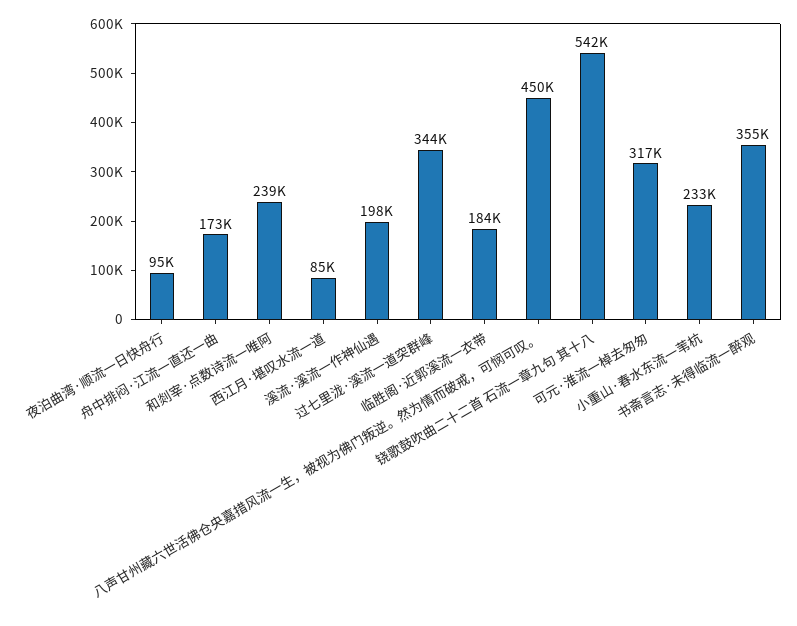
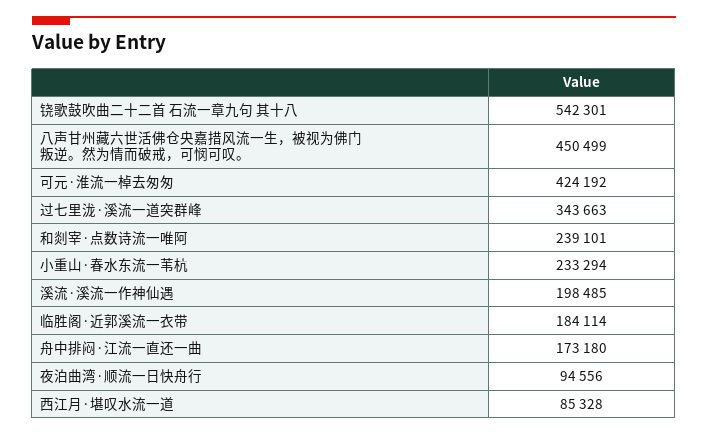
  {
    "夜泊曲湾·顺流一日快舟行": 94556,
    "舟中排闷·江流一直还一曲": 173180,
    "和剡宰·点数诗流一唯阿": 239101,
    "西江月·堪叹水流一道": 85328,
    "溪流·溪流一作神仙遇": 198485,
    "过七里泷·溪流一道突群峰": 343663,
    "临胜阁·近郭溪流一衣带": 184114,
    "八声甘州藏六世活佛仓央嘉措风流一生，被视为佛门叛逆。然为情而破戒，可悯可叹。": 450499,
    "铙歌鼓吹曲二十二首 石流一章九句 其十八": 542301,
-   "可元·淮流一棹去匆匆": 317000,
+   "可元·淮流一棹去匆匆": 424192,
-   "小重山·春水东流一苇杭": 233294,
+   "小重山·春水东流一苇杭": 233294
-   "书斋言志·未得临流一醉观": 355000
  }

